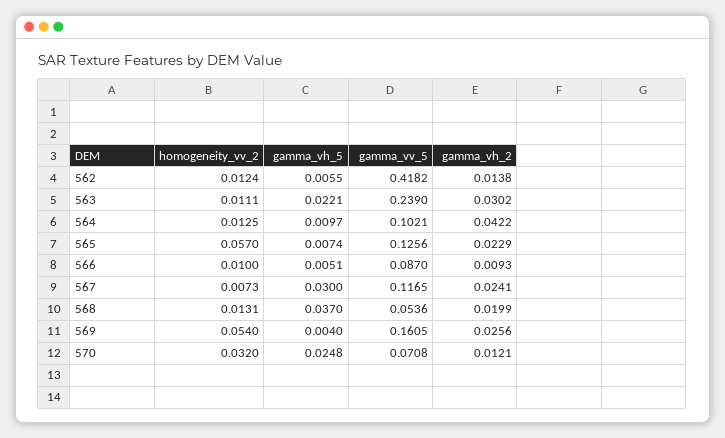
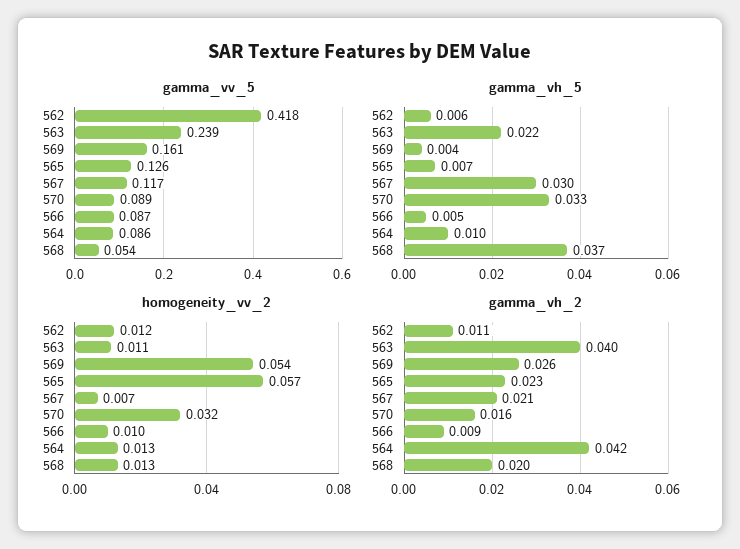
  {
    "homogeneity_vv_2": {
      "562": 0.0124,
      "563": 0.0111,
      "564": 0.0125,
      "565": 0.057,
      "566": 0.01,
      "567": 0.0073,
      "568": 0.0131,
      "569": 0.054,
      "570": 0.032
    },
    "gamma_vh_5": {
      "562": 0.0055,
      "563": 0.0221,
      "564": 0.0097,
      "565": 0.0074,
      "566": 0.0051,
      "567": 0.03,
      "568": 0.037,
      "569": 0.004,
-     "570": 0.0248
+     "570": 0.033
    },
    "gamma_vv_5": {
      "562": 0.4182,
      "563": 0.239,
-     "564": 0.1021,
+     "564": 0.086,
      "565": 0.1256,
      "566": 0.087,
      "567": 0.1165,
      "568": 0.0536,
      "569": 0.1605,
-     "570": 0.0708
+     "570": 0.089
    },
    "gamma_vh_2": {
-     "562": 0.0138,
+     "562": 0.011,
-     "563": 0.0302,
+     "563": 0.04,
      "564": 0.0422,
      "565": 0.0229,
      "566": 0.0093,
-     "567": 0.0241,
+     "567": 0.021,
      "568": 0.0199,
      "569": 0.0256,
-     "570": 0.0121
+     "570": 0.016
    }
  }

